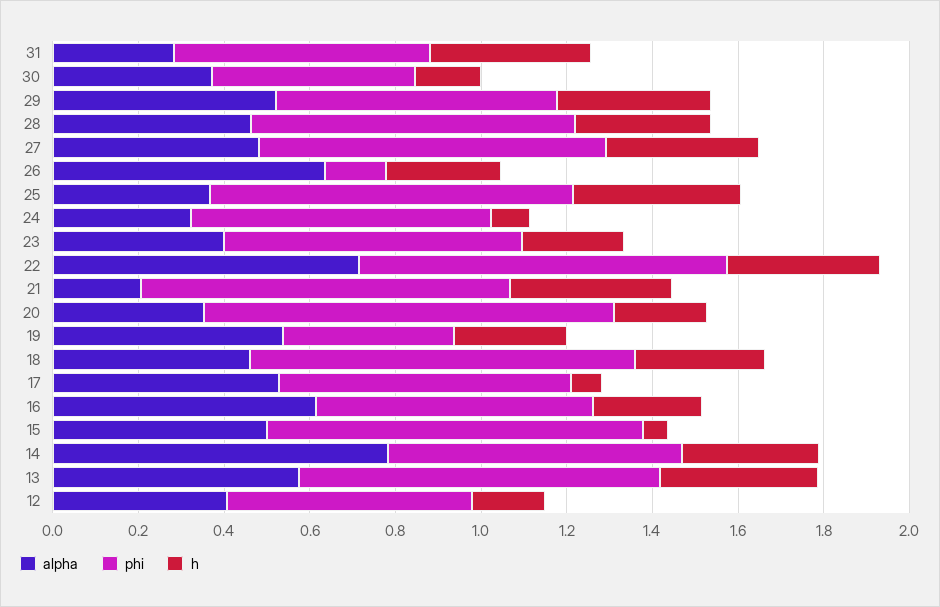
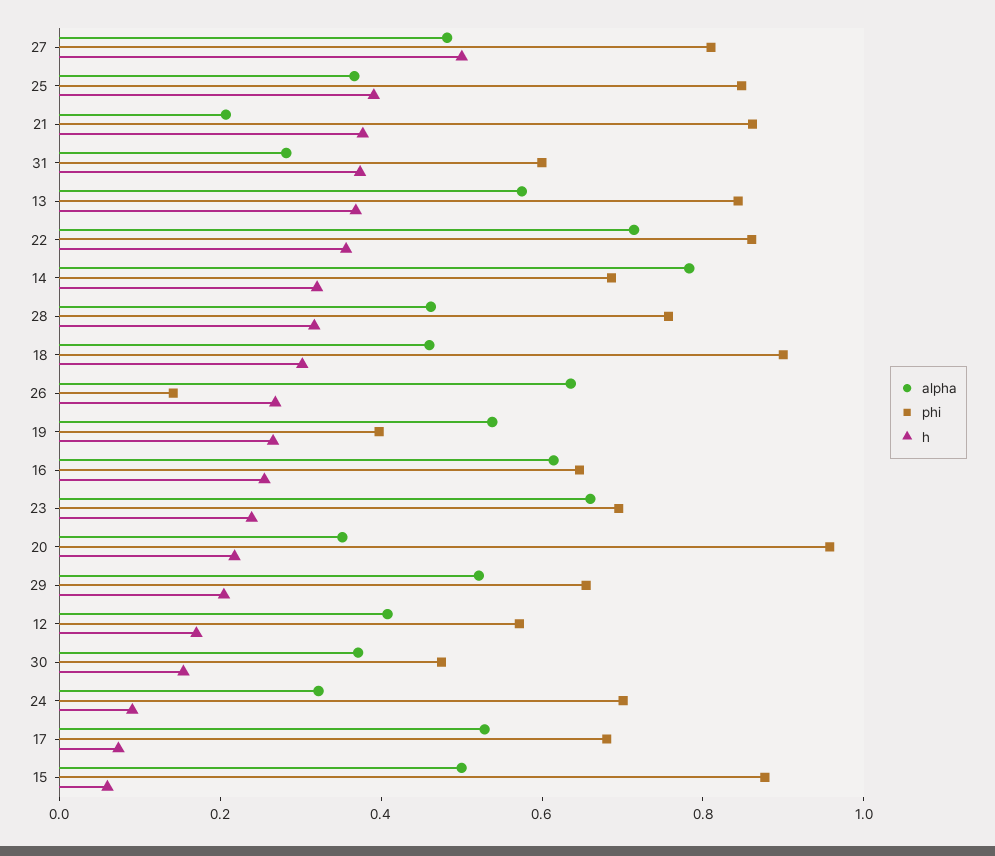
  {
    "alpha": {
      "31": 0.3,
      "30": 0.35,
      "29": 0.5,
      "28": 0.45,
      "27": 0.5,
      "26": 0.65,
      "25": 0.35,
      "24": 0.3,
-     "23": 0.4,
+     "23": 0.65,
      "22": 0.7,
      "21": 0.2,
      "20": 0.35,
      "19": 0.55,
      "18": 0.45,
      "17": 0.55,
      "16": 0.6,
      "15": 0.5,
      "14": 0.8,
      "13": 0.6,
      "12": 0.4
    },
    "phi": {
      "31": 0.6,
      "30": 0.5,
      "29": 0.65,
      "28": 0.75,
      "27": 0.8,
      "26": 0.15,
      "25": 0.85,
      "24": 0.7,
      "23": 0.7,
      "22": 0.85,
      "21": 0.85,
      "20": 0.95,
      "19": 0.4,
      "18": 0.9,
      "17": 0.7,
      "16": 0.65,
      "15": 0.9,
      "14": 0.7,
      "13": 0.85,
      "12": 0.55
    },
    "h": {
      "31": 0.35,
      "30": 0.15,
-     "29": 0.35,
+     "29": 0.2,
      "28": 0.3,
-     "27": 0.35,
+     "27": 0.5,
      "26": 0.25,
      "25": 0.4,
      "24": 0.1,
      "23": 0.25,
      "22": 0.35,
      "21": 0.4,
      "20": 0.2,
      "19": 0.25,
      "18": 0.3,
      "17": 0.05,
      "16": 0.25,
      "15": 0.05,
      "14": 0.3,
      "13": 0.35,
      "12": 0.15
    }
  }

